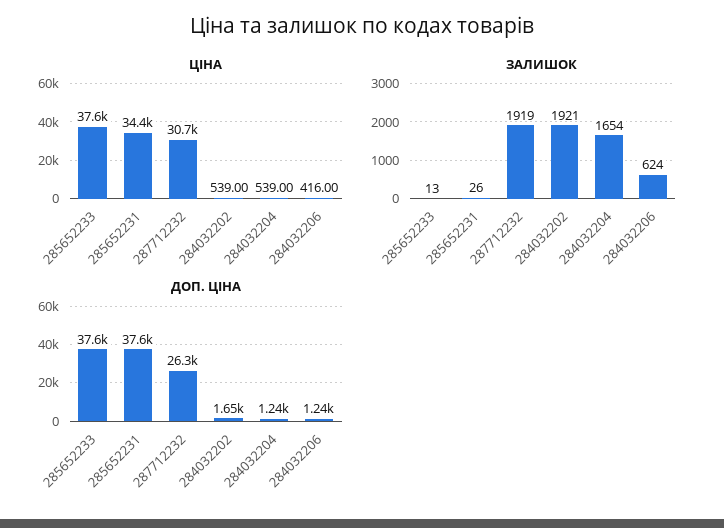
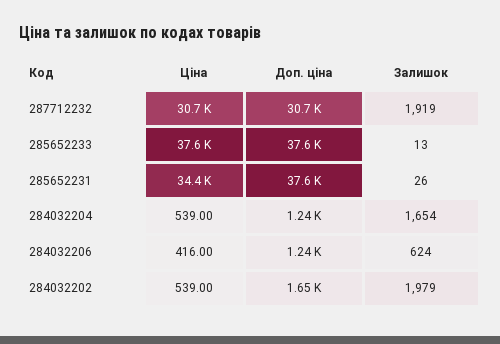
  {
    "ЦІНА": {
      "285652233": 37600,
      "285652231": 34400,
      "287712232": 30700,
      "284032202": 539,
      "284032204": 539,
      "284032206": 416
    },
    "ЗАЛИШОК": {
      "285652233": 13,
      "285652231": 26,
      "287712232": 1919,
-     "284032202": 1921,
+     "284032202": 1979,
      "284032204": 1654,
      "284032206": 624
    },
    "ДОП. ЦІНА": {
      "285652233": 37600,
      "285652231": 37600,
-     "287712232": 26300,
+     "287712232": 30700,
      "284032202": 1650,
      "284032204": 1240,
      "284032206": 1240
    }
  }

